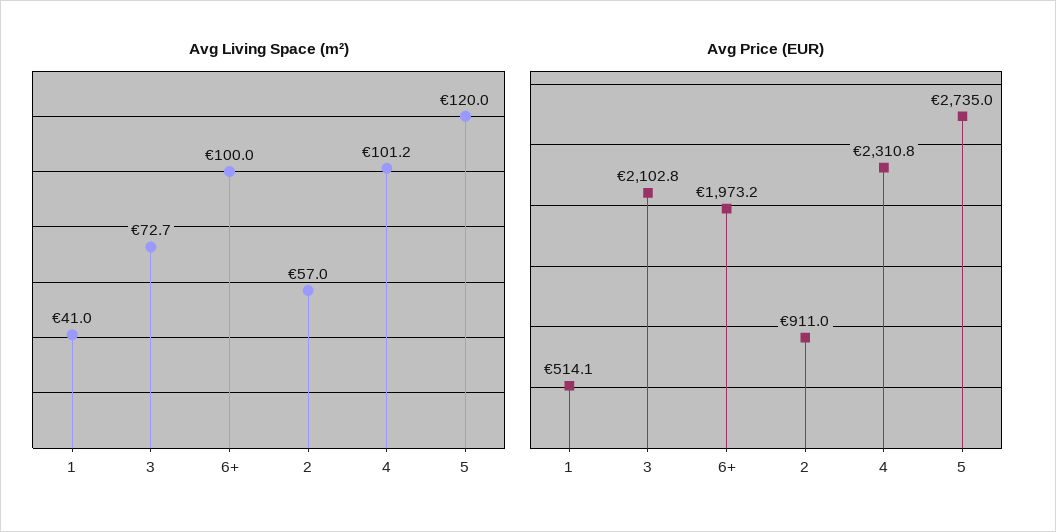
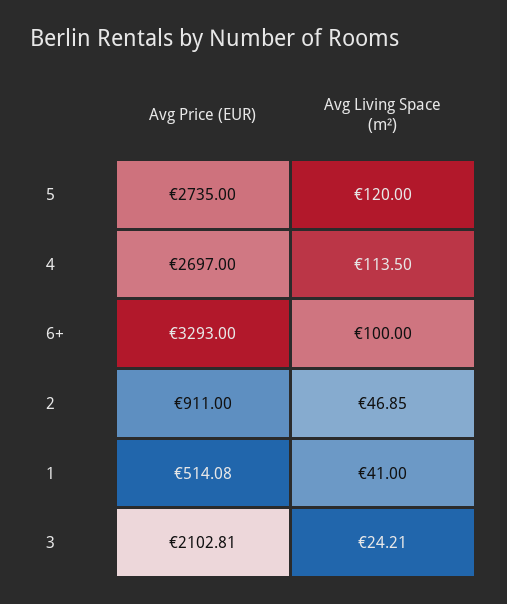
  {
    "Avg Living Space (m²)": {
      "1": 41,
-     "3": 72.7,
+     "3": 24.21,
      "6+": 100,
-     "2": 57,
+     "2": 46.85,
-     "4": 101.2,
+     "4": 113.5,
      "5": 120
    },
    "Avg Price (EUR)": {
      "1": 514.08,
      "3": 2102.81,
-     "6+": 1973.2,
+     "6+": 3293,
      "2": 911,
-     "4": 2310.8,
+     "4": 2697,
      "5": 2735
    }
  }

